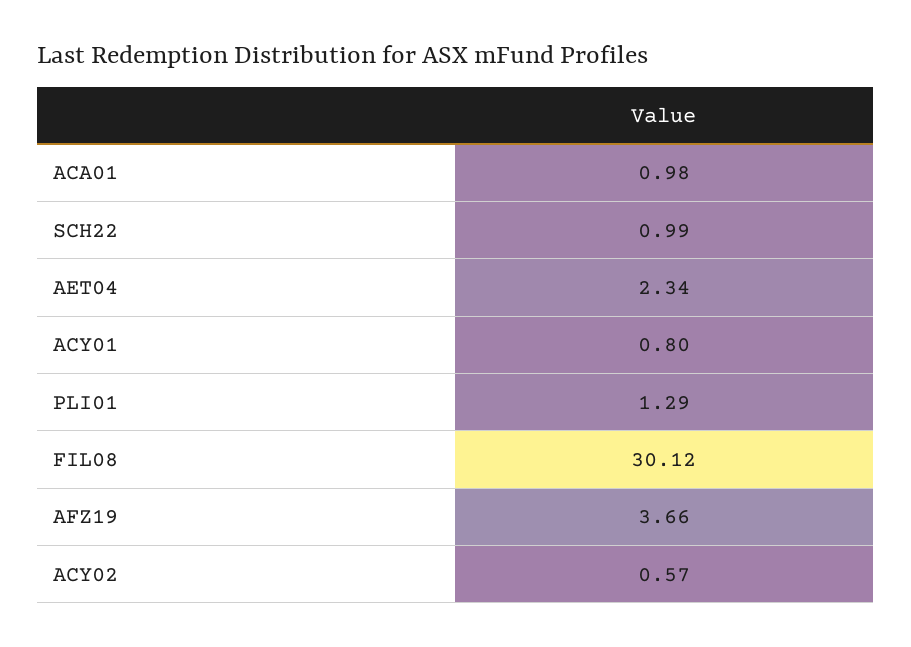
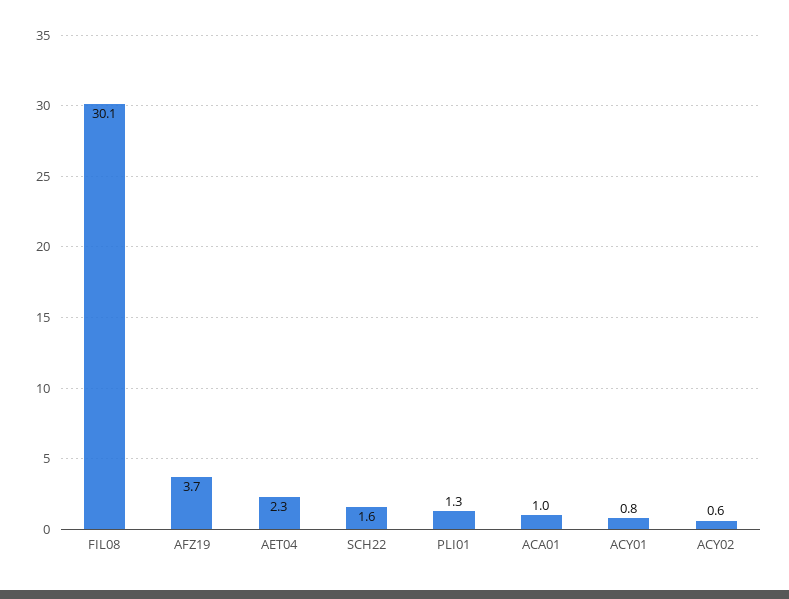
  {
    "ACA01": 0.98,
-   "SCH22": 0.99,
+   "SCH22": 1.6,
    "AET04": 2.34,
    "ACY01": 0.8,
    "PLI01": 1.29,
    "FIL08": 30.12,
    "AFZ19": 3.66,
    "ACY02": 0.57
  }

